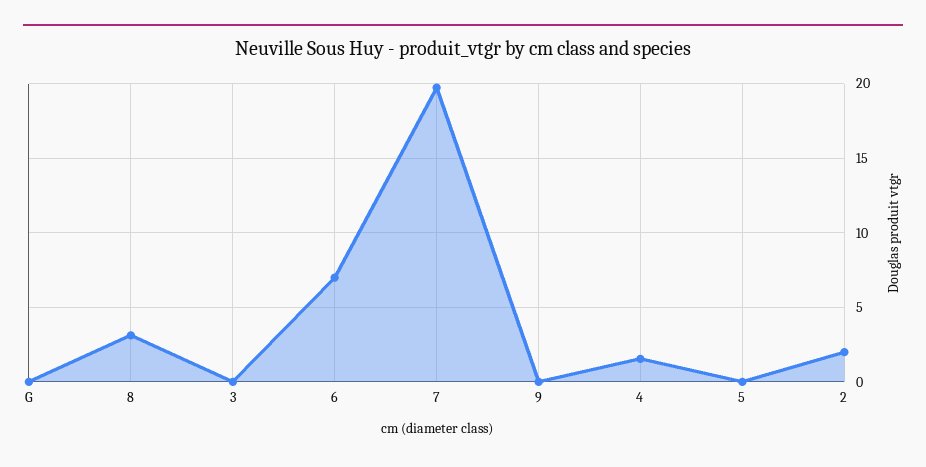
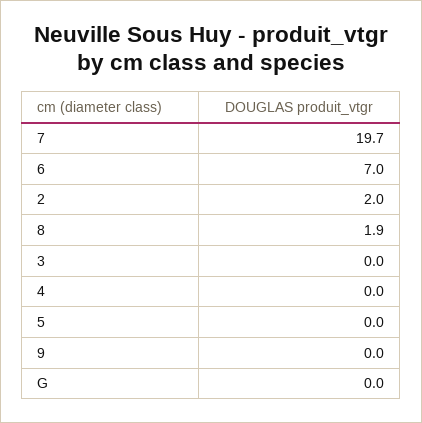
  {
    "G": 0,
-   "8": 3,
+   "8": 1.9,
    "3": 0,
    "6": 7,
    "7": 19.7,
    "9": 0,
-   "4": 1.5,
+   "4": 0,
    "5": 0,
    "2": 2
  }

